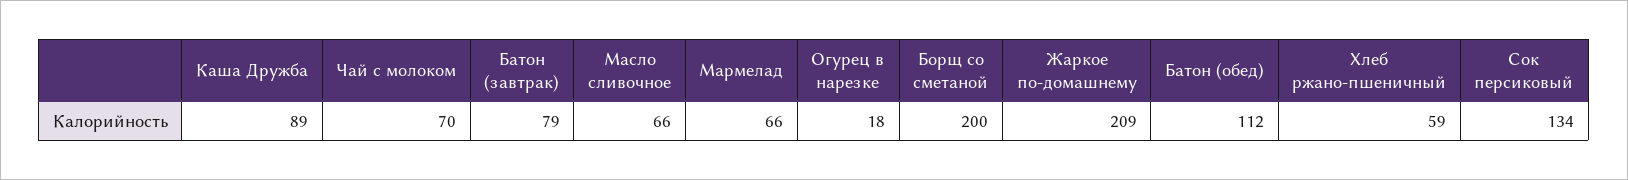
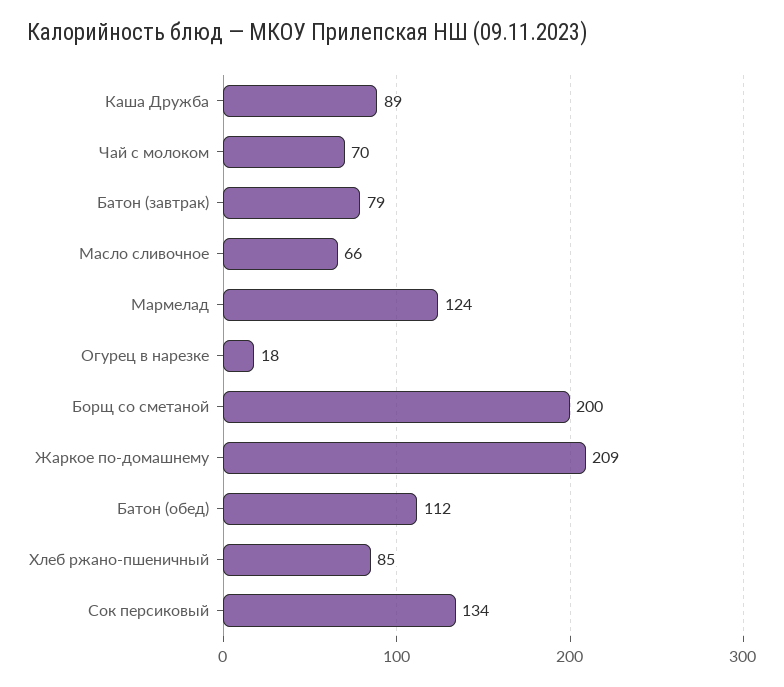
  {
    "Каша Дружба": 89,
    "Чай с молоком": 70,
    "Батон (завтрак)": 79,
    "Масло сливочное": 66,
-   "Мармелад": 66,
+   "Мармелад": 124,
    "Огурец в нарезке": 18,
    "Борщ со сметаной": 200,
    "Жаркое по-домашнему": 209,
    "Батон (обед)": 112,
-   "Хлеб ржано-пшеничный": 59,
+   "Хлеб ржано-пшеничный": 85,
    "Сок персиковый": 134
  }

